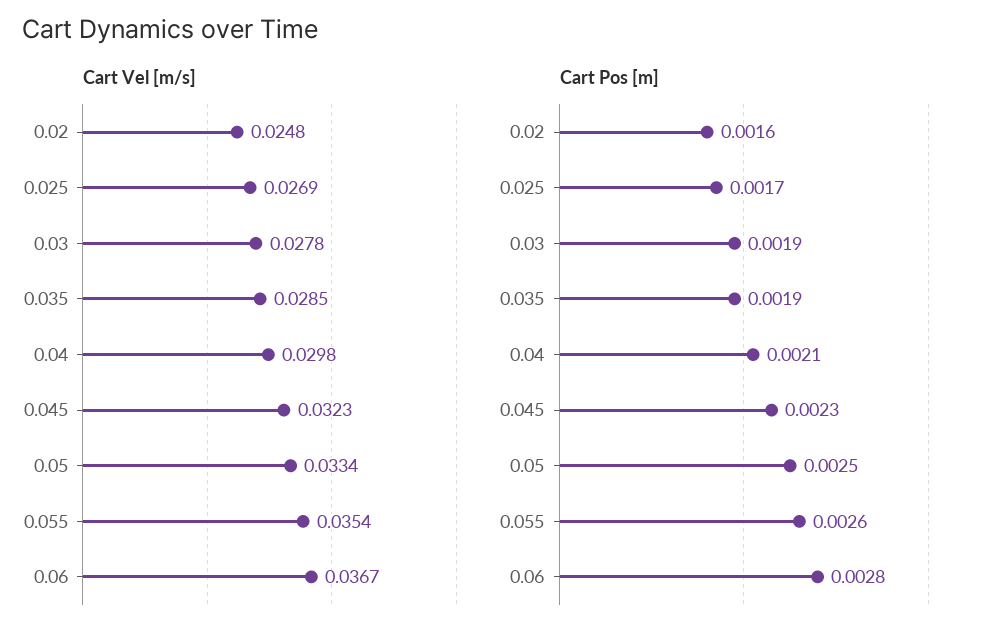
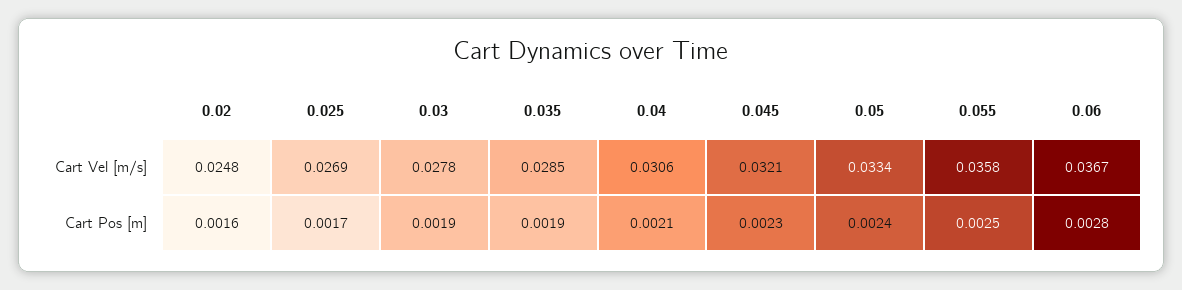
  {
    "Cart Vel [m/s]": {
      "0.02": 0.0248,
      "0.025": 0.0269,
      "0.03": 0.0278,
      "0.035": 0.0285,
-     "0.04": 0.0298,
+     "0.04": 0.0306,
-     "0.045": 0.0323,
+     "0.045": 0.0321,
      "0.05": 0.0334,
-     "0.055": 0.0354,
+     "0.055": 0.0358,
      "0.06": 0.0367
    },
    "Cart Pos [m]": {
      "0.02": 0.0016,
      "0.025": 0.0017,
      "0.03": 0.0019,
      "0.035": 0.0019,
      "0.04": 0.0021,
      "0.045": 0.0023,
-     "0.05": 0.0025,
+     "0.05": 0.0024,
-     "0.055": 0.0026,
+     "0.055": 0.0025,
      "0.06": 0.0028
    }
  }

